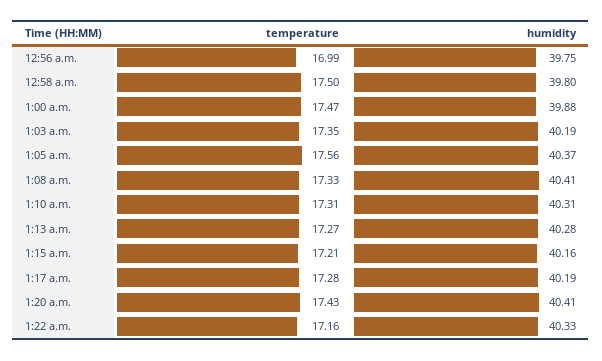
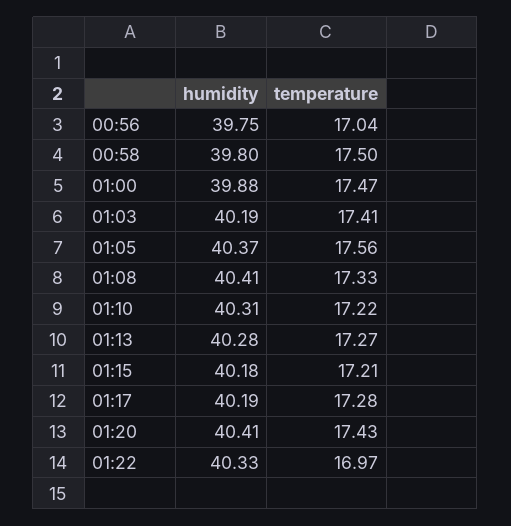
  {
    "temperature": {
-     "12:56 a.m.": 16.99,
+     "12:56 a.m.": 17.04,
      "12:58 a.m.": 17.5,
      "1:00 a.m.": 17.47,
-     "1:03 a.m.": 17.35,
+     "1:03 a.m.": 17.41,
      "1:05 a.m.": 17.56,
      "1:08 a.m.": 17.33,
-     "1:10 a.m.": 17.31,
+     "1:10 a.m.": 17.22,
      "1:13 a.m.": 17.27,
      "1:15 a.m.": 17.21,
      "1:17 a.m.": 17.28,
      "1:20 a.m.": 17.43,
-     "1:22 a.m.": 17.16
+     "1:22 a.m.": 16.97
    },
    "humidity": {
      "12:56 a.m.": 39.75,
      "12:58 a.m.": 39.8,
      "1:00 a.m.": 39.88,
      "1:03 a.m.": 40.19,
      "1:05 a.m.": 40.37,
      "1:08 a.m.": 40.41,
      "1:10 a.m.": 40.31,
      "1:13 a.m.": 40.28,
-     "1:15 a.m.": 40.16,
+     "1:15 a.m.": 40.18,
      "1:17 a.m.": 40.19,
      "1:20 a.m.": 40.41,
      "1:22 a.m.": 40.33
    }
  }

